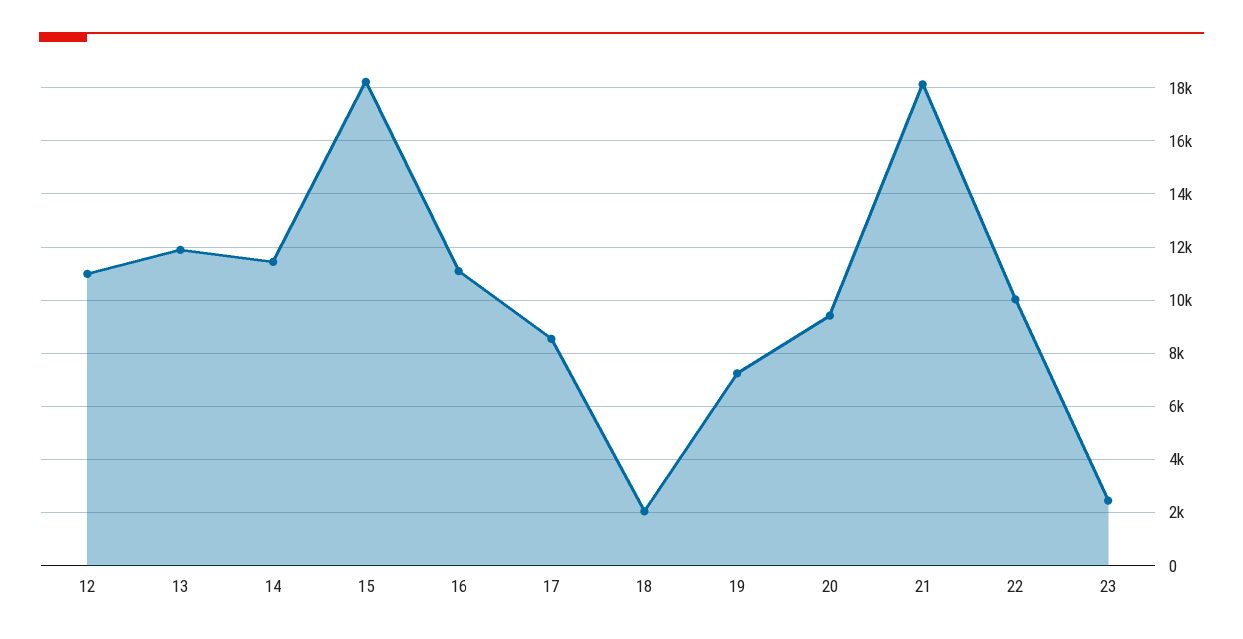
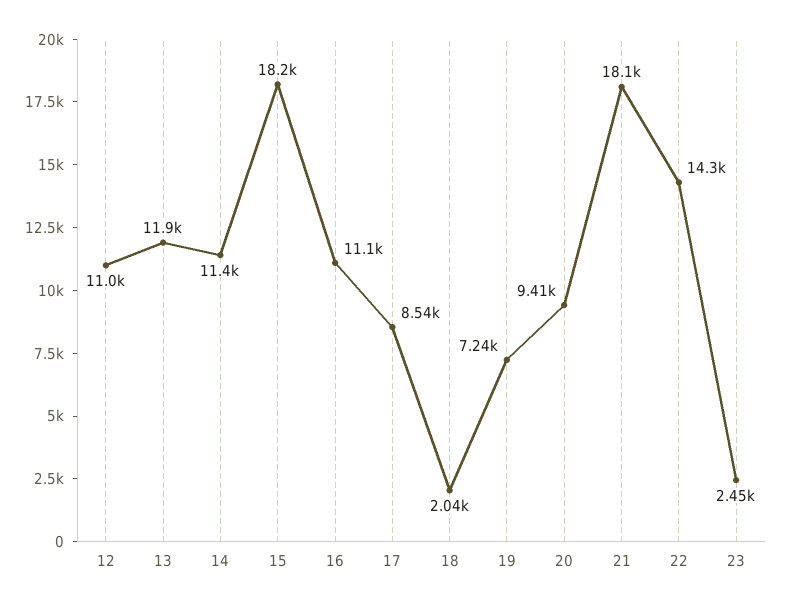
  {
    "12": 11000,
    "13": 11900,
    "14": 11400,
    "15": 18200,
    "16": 11100,
    "17": 8540,
    "18": 2040,
    "19": 7240,
    "20": 9410,
    "21": 18100,
-   "22": 10000,
+   "22": 14300,
    "23": 2450
  }

